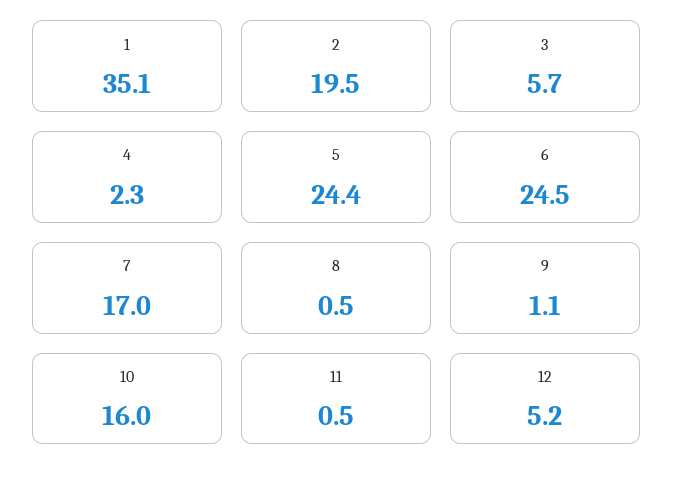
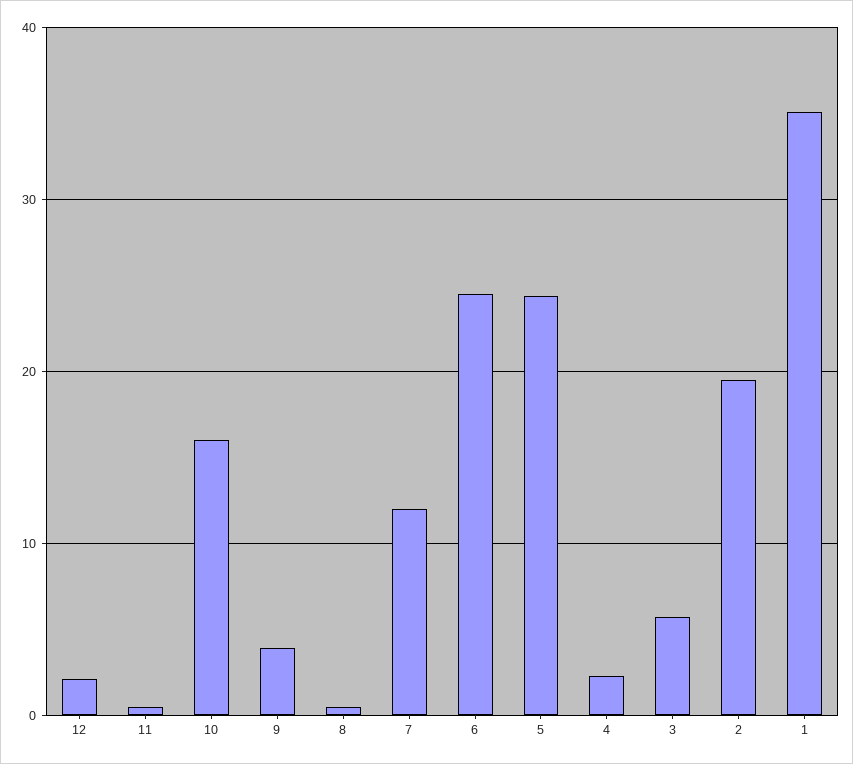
  {
    "1": 35.1,
    "2": 19.5,
    "3": 5.7,
    "4": 2.3,
    "5": 24.4,
    "6": 24.5,
-   "7": 17,
+   "7": 12,
    "8": 0.5,
-   "9": 1.1,
+   "9": 4,
    "10": 16,
    "11": 0.5,
-   "12": 5.2
+   "12": 2
  }

